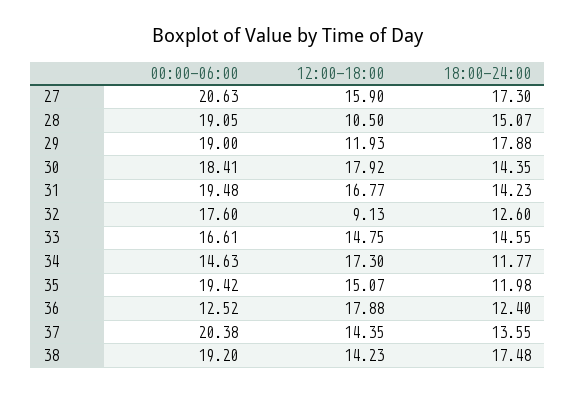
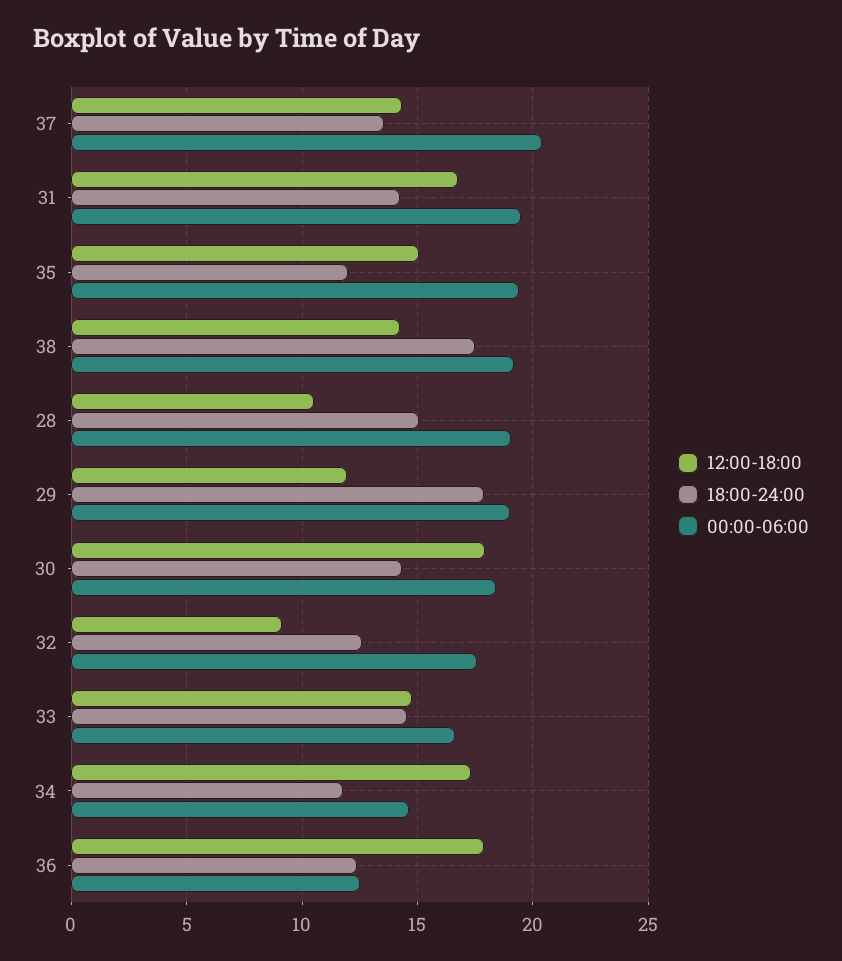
  {
    "00:00-06:00": {
-     "27": 20.63,
      "28": 19.05,
      "29": 19,
      "30": 18.41,
      "31": 19.48,
      "32": 17.6,
      "33": 16.61,
      "34": 14.63,
      "35": 19.42,
      "36": 12.52,
      "37": 20.38,
      "38": 19.2
    },
    "12:00-18:00": {
-     "27": 15.9,
      "28": 10.5,
      "29": 11.93,
      "30": 17.92,
      "31": 16.77,
      "32": 9.13,
      "33": 14.75,
      "34": 17.3,
      "35": 15.07,
      "36": 17.88,
      "37": 14.35,
      "38": 14.23
    },
    "18:00-24:00": {
-     "27": 17.3,
      "28": 15.07,
      "29": 17.88,
      "30": 14.35,
      "31": 14.23,
      "32": 12.6,
      "33": 14.55,
      "34": 11.77,
      "35": 11.98,
      "36": 12.4,
      "37": 13.55,
      "38": 17.48
    }
  }

